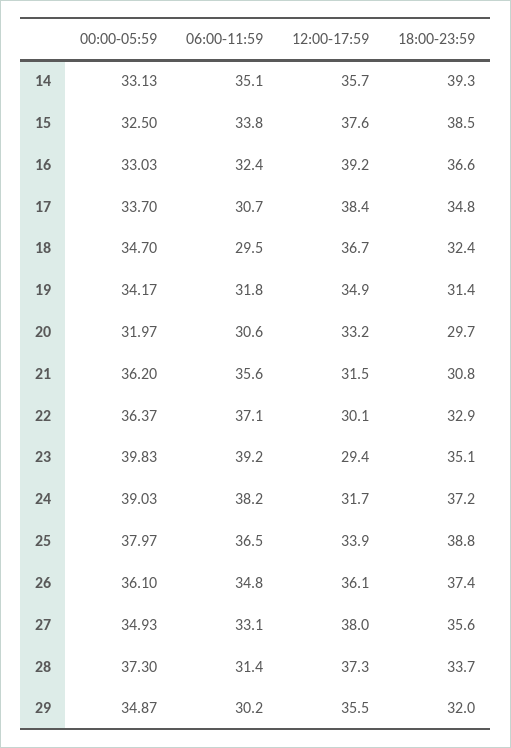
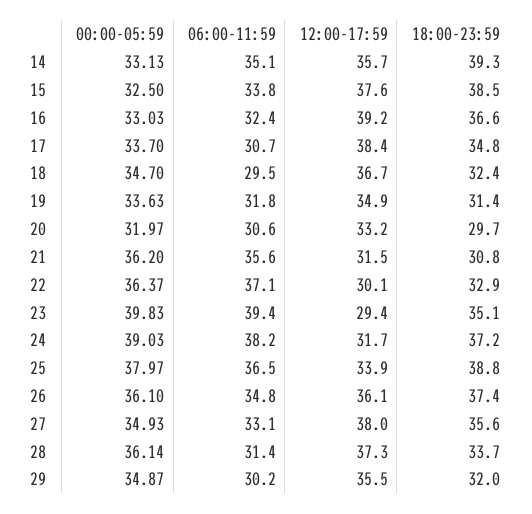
  {
    "00:00-05:59": {
      "14": 33.13,
      "15": 32.5,
      "16": 33.03,
      "17": 33.7,
      "18": 34.7,
-     "19": 34.17,
+     "19": 33.63,
      "20": 31.97,
      "21": 36.2,
      "22": 36.37,
      "23": 39.83,
      "24": 39.03,
      "25": 37.97,
      "26": 36.1,
      "27": 34.93,
-     "28": 37.3,
+     "28": 36.14,
      "29": 34.87
    },
    "06:00-11:59": {
      "14": 35.1,
      "15": 33.8,
      "16": 32.4,
      "17": 30.7,
      "18": 29.5,
      "19": 31.8,
      "20": 30.6,
      "21": 35.6,
      "22": 37.1,
-     "23": 39.2,
+     "23": 39.4,
      "24": 38.2,
      "25": 36.5,
      "26": 34.8,
      "27": 33.1,
      "28": 31.4,
      "29": 30.2
    },
    "12:00-17:59": {
      "14": 35.7,
      "15": 37.6,
      "16": 39.2,
      "17": 38.4,
      "18": 36.7,
      "19": 34.9,
      "20": 33.2,
      "21": 31.5,
      "22": 30.1,
      "23": 29.4,
      "24": 31.7,
      "25": 33.9,
      "26": 36.1,
      "27": 38,
      "28": 37.3,
      "29": 35.5
    },
    "18:00-23:59": {
      "14": 39.3,
      "15": 38.5,
      "16": 36.6,
      "17": 34.8,
      "18": 32.4,
      "19": 31.4,
      "20": 29.7,
      "21": 30.8,
      "22": 32.9,
      "23": 35.1,
      "24": 37.2,
      "25": 38.8,
      "26": 37.4,
      "27": 35.6,
      "28": 33.7,
      "29": 32
    }
  }

